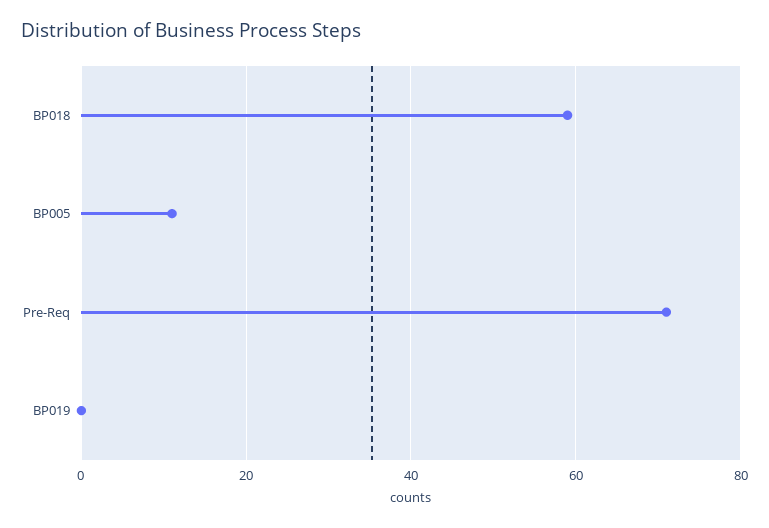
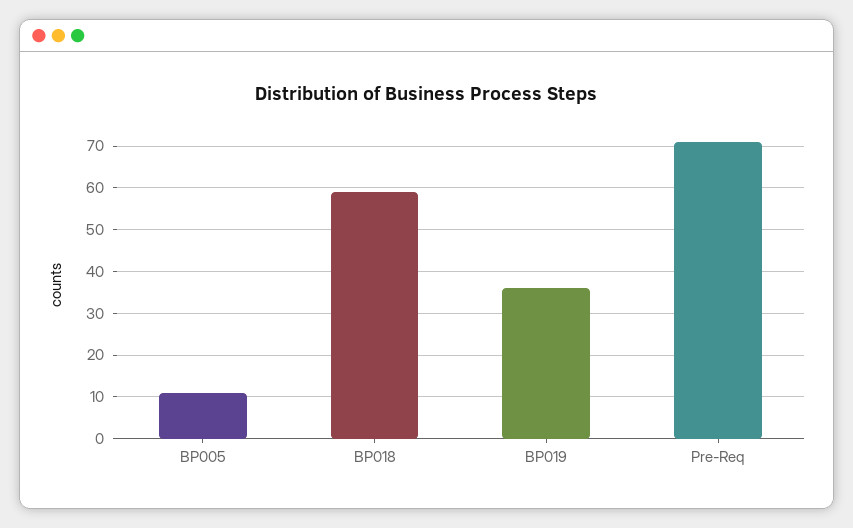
  {
    "BP018": 60,
    "BP005": 10,
    "Pre-Req": 70,
-   "BP019": 0
+   "BP019": 35
  }

